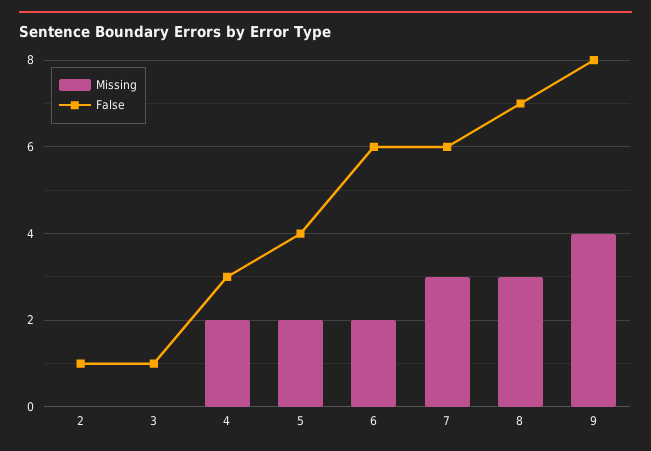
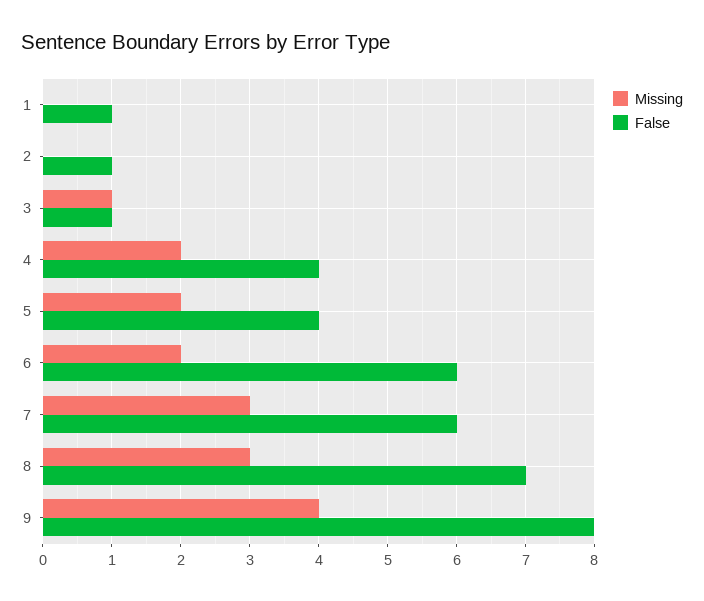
  {
    "Missing": {
      "2": 0,
-     "3": 0,
+     "3": 1,
      "4": 2,
      "5": 2,
      "6": 2,
      "7": 3,
      "8": 3,
-     "9": 4
+     "9": 4,
+     "1": 0
    },
    "False": {
      "2": 1,
      "3": 1,
-     "4": 3,
+     "4": 4,
      "5": 4,
      "6": 6,
      "7": 6,
      "8": 7,
-     "9": 8
+     "9": 8,
+     "1": 1
    }
  }

